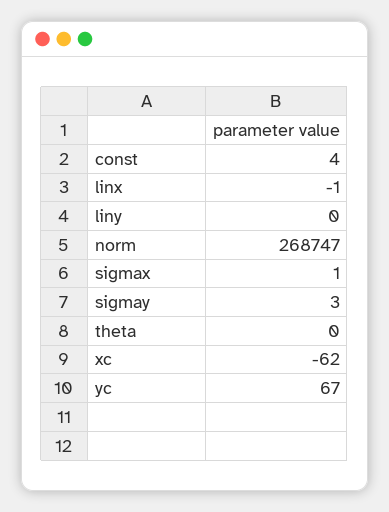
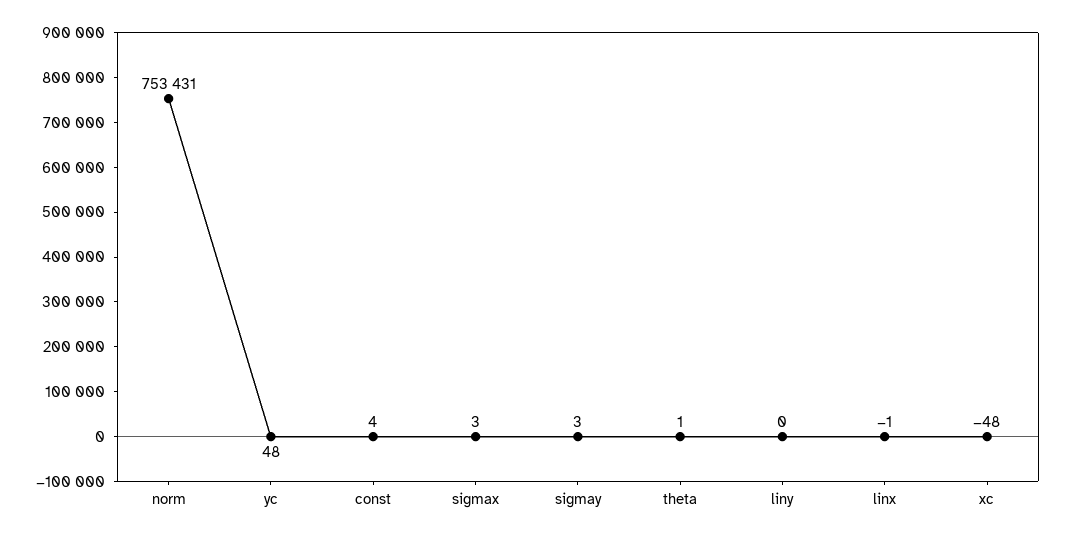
  {
    "const": 4,
    "linx": -1,
    "liny": 0,
-   "norm": 268747,
+   "norm": 753431,
-   "sigmax": 1,
+   "sigmax": 3,
    "sigmay": 3,
-   "theta": 0,
+   "theta": 1,
-   "xc": -62,
+   "xc": -48,
-   "yc": 67
+   "yc": 48
  }

